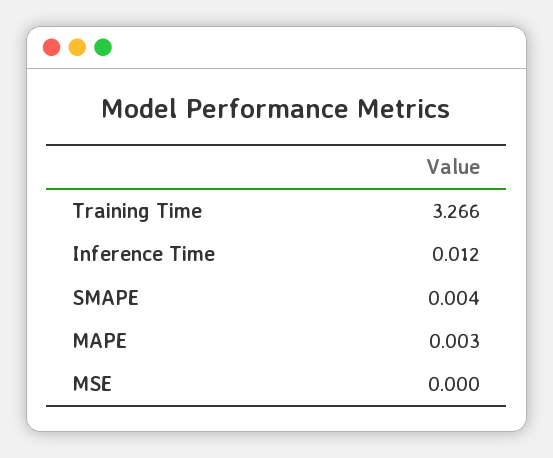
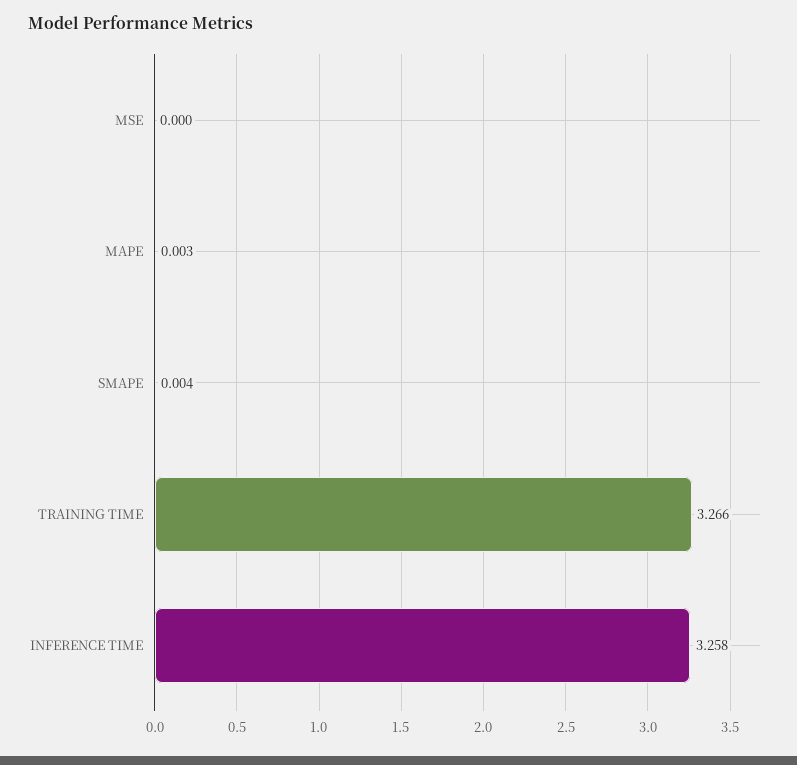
  {
    "Training Time": 3.266,
-   "Inference Time": 0.012,
+   "Inference Time": 3.258,
    "SMAPE": 0.004,
    "MAPE": 0.003,
    "MSE": 0
  }

